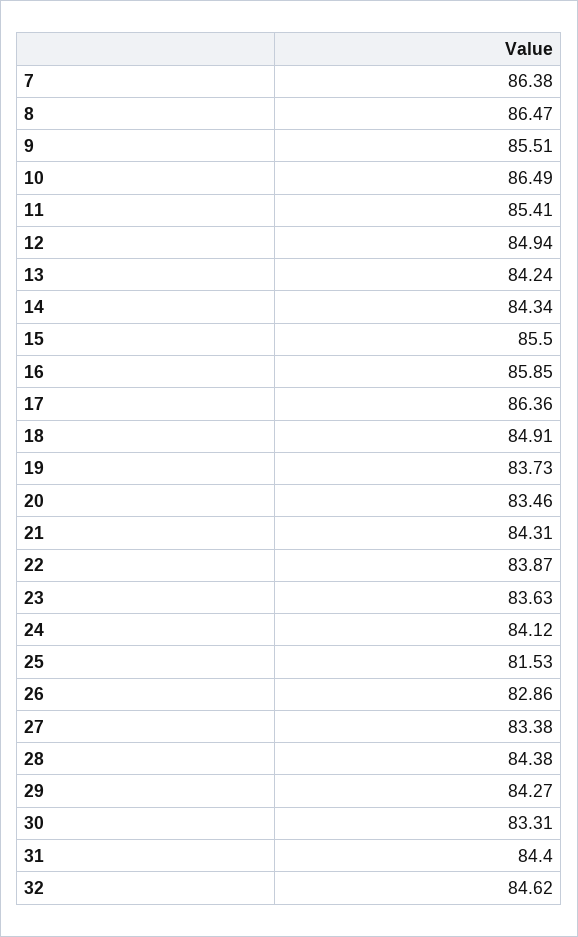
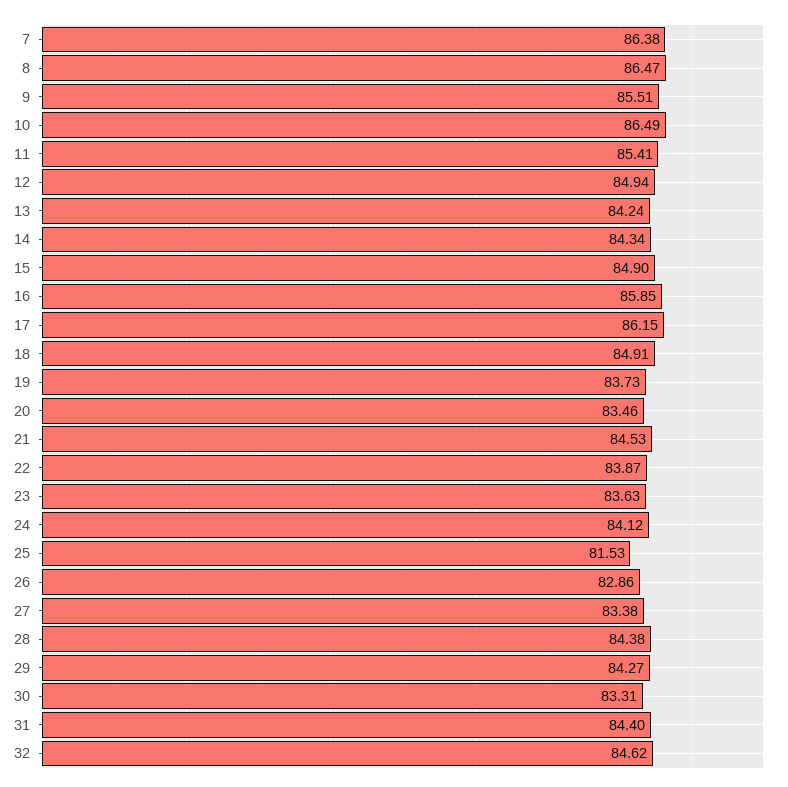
  {
    "7": 86.38,
    "8": 86.47,
    "9": 85.51,
    "10": 86.49,
    "11": 85.41,
    "12": 84.94,
    "13": 84.24,
    "14": 84.34,
-   "15": 85.5,
+   "15": 84.9,
    "16": 85.85,
-   "17": 86.36,
+   "17": 86.15,
    "18": 84.91,
    "19": 83.73,
    "20": 83.46,
-   "21": 84.31,
+   "21": 84.53,
    "22": 83.87,
    "23": 83.63,
    "24": 84.12,
    "25": 81.53,
    "26": 82.86,
    "27": 83.38,
    "28": 84.38,
    "29": 84.27,
    "30": 83.31,
    "31": 84.4,
    "32": 84.62
  }

